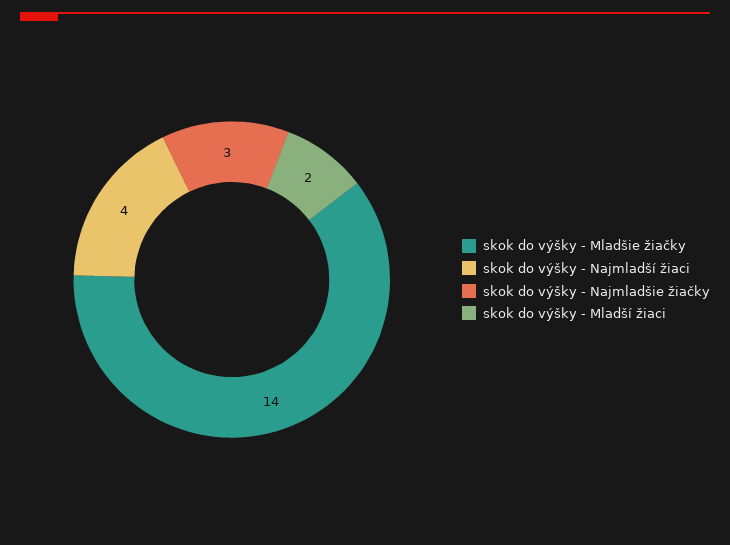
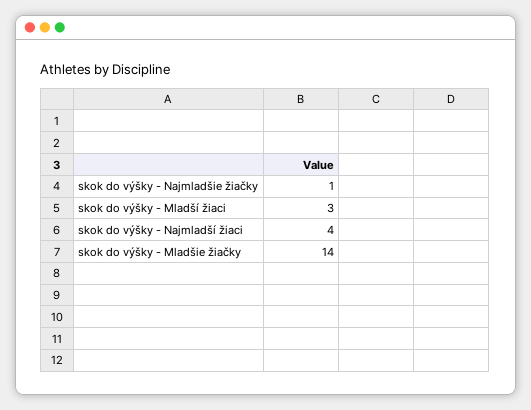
  {
    "skok do výšky - Mladšie žiačky": 14,
    "skok do výšky - Najmladší žiaci": 4,
-   "skok do výšky - Najmladšie žiačky": 3,
+   "skok do výšky - Najmladšie žiačky": 1,
-   "skok do výšky - Mladší žiaci": 2
+   "skok do výšky - Mladší žiaci": 3
  }

